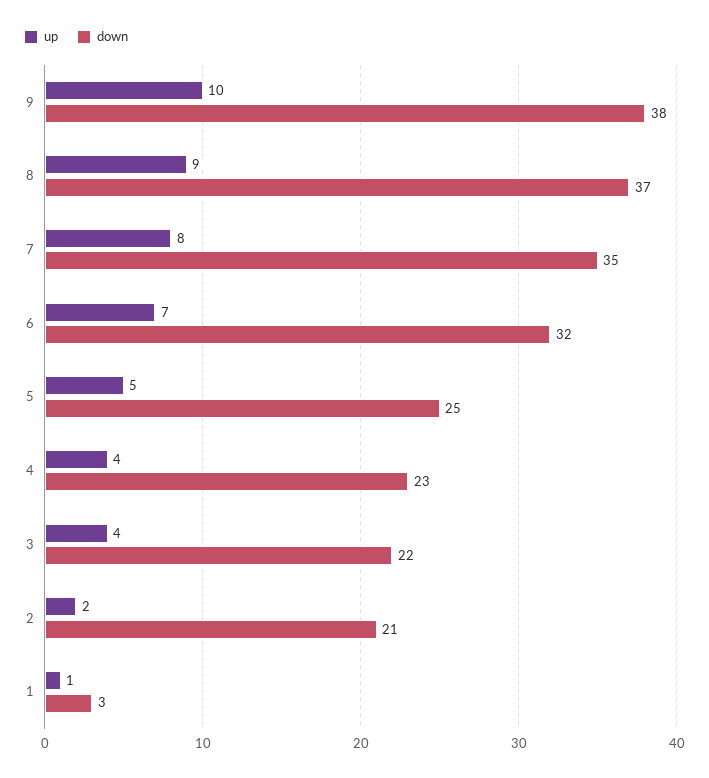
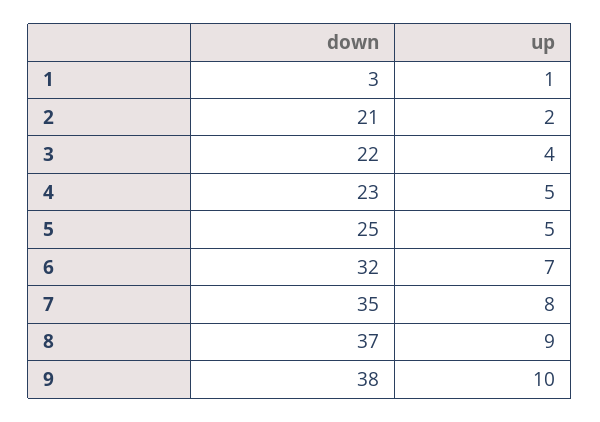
  {
    "up": {
      "9": 10,
      "8": 9,
      "7": 8,
      "6": 7,
      "5": 5,
-     "4": 4,
+     "4": 5,
      "3": 4,
      "2": 2,
      "1": 1
    },
    "down": {
      "9": 38,
      "8": 37,
      "7": 35,
      "6": 32,
      "5": 25,
      "4": 23,
      "3": 22,
      "2": 21,
      "1": 3
    }
  }

